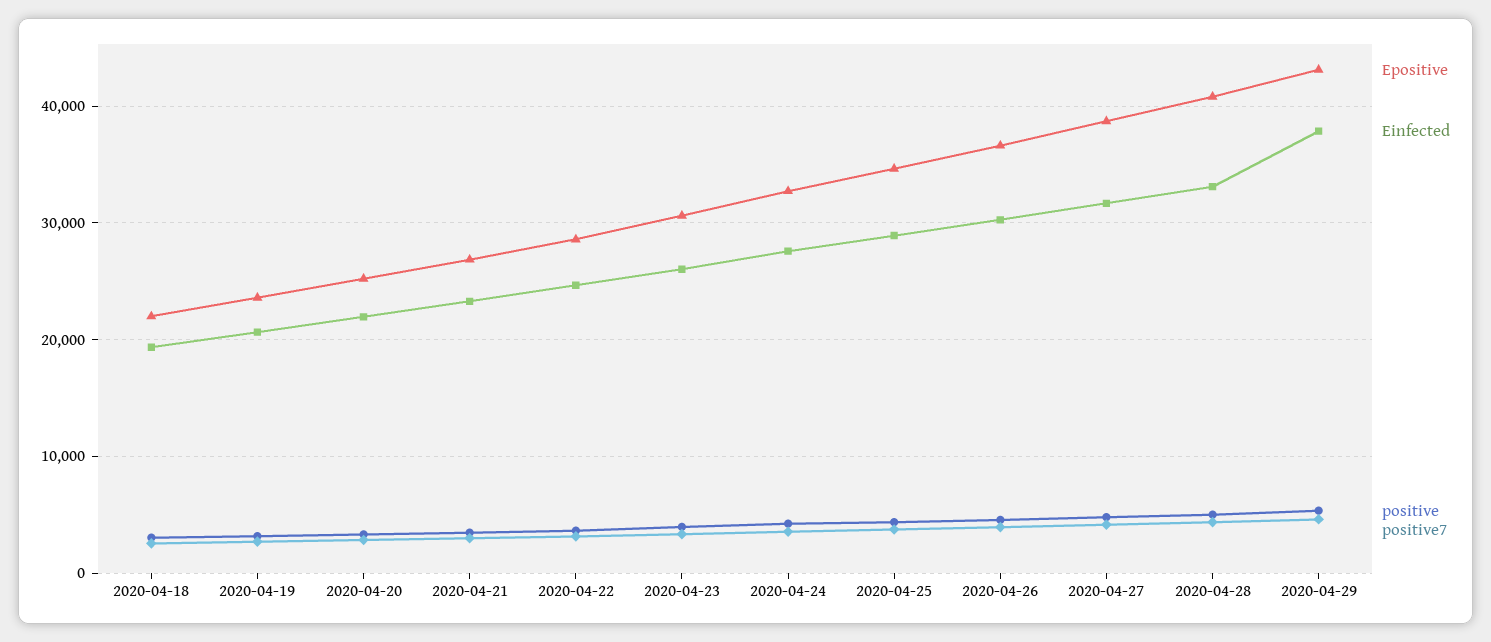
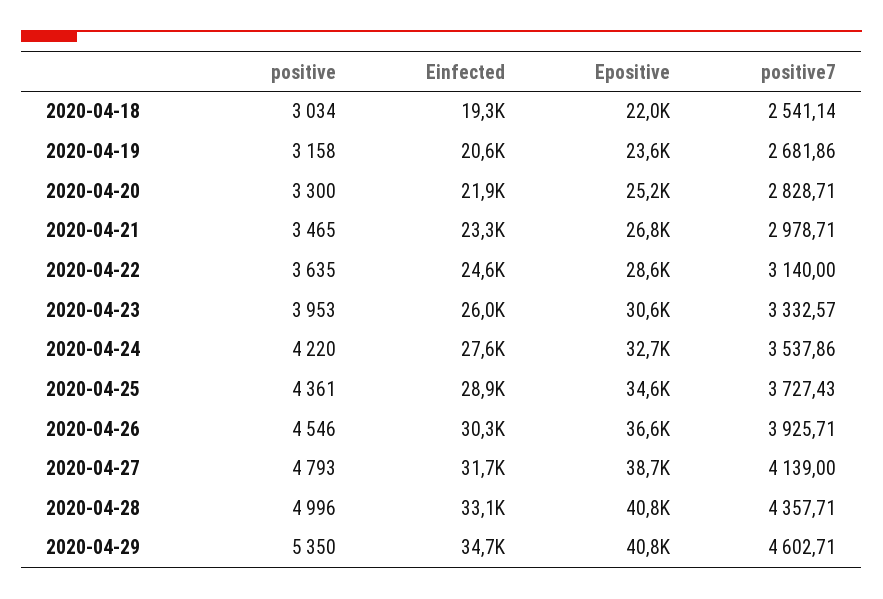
  {
    "Epositive": {
      "2020-04-18": 22000,
      "2020-04-19": 23600,
      "2020-04-20": 25200,
      "2020-04-21": 26800,
      "2020-04-22": 28600,
      "2020-04-23": 30600,
      "2020-04-24": 32700,
      "2020-04-25": 34600,
      "2020-04-26": 36600,
      "2020-04-27": 38700,
      "2020-04-28": 40800,
-     "2020-04-29": 43000
+     "2020-04-29": 40800
    },
    "Einfected": {
      "2020-04-18": 19300,
      "2020-04-19": 20600,
      "2020-04-20": 21900,
      "2020-04-21": 23300,
      "2020-04-22": 24600,
      "2020-04-23": 26000,
      "2020-04-24": 27600,
      "2020-04-25": 28900,
      "2020-04-26": 30300,
      "2020-04-27": 31700,
      "2020-04-28": 33100,
-     "2020-04-29": 38000
+     "2020-04-29": 34700
    },
    "positive": {
      "2020-04-18": 3034,
      "2020-04-19": 3158,
      "2020-04-20": 3300,
      "2020-04-21": 3465,
      "2020-04-22": 3635,
      "2020-04-23": 3953,
      "2020-04-24": 4220,
      "2020-04-25": 4361,
      "2020-04-26": 4546,
      "2020-04-27": 4793,
      "2020-04-28": 4996,
      "2020-04-29": 5350
    },
    "positive7": {
      "2020-04-18": 2541.14,
      "2020-04-19": 2681.86,
      "2020-04-20": 2828.71,
      "2020-04-21": 2978.71,
      "2020-04-22": 3140,
      "2020-04-23": 3332.57,
      "2020-04-24": 3537.86,
      "2020-04-25": 3727.43,
      "2020-04-26": 3925.71,
      "2020-04-27": 4139,
      "2020-04-28": 4357.71,
      "2020-04-29": 4602.71
    }
  }

